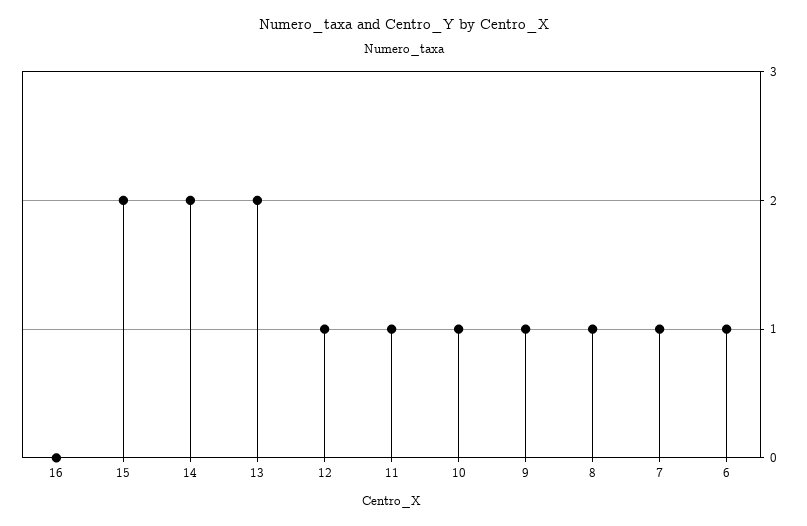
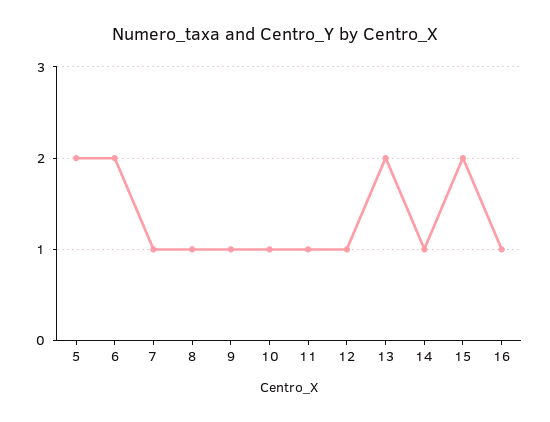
  {
-   "16": 0,
+   "16": 1,
    "15": 2,
-   "14": 2,
+   "14": 1,
    "13": 2,
    "12": 1,
    "11": 1,
    "10": 1,
    "9": 1,
    "8": 1,
    "7": 1,
-   "6": 1
+   "6": 2,
+   "5": 2
  }

